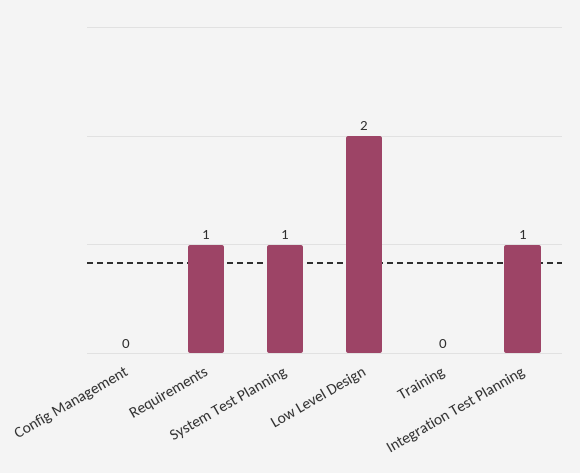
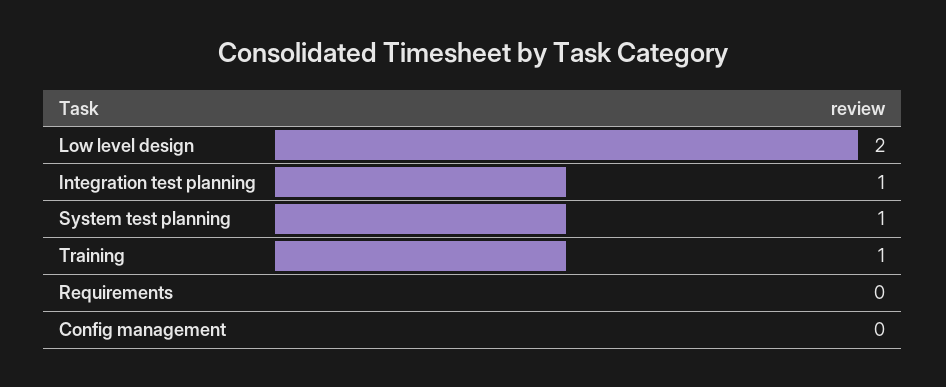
  {
    "Config Management": 0,
-   "Requirements": 1,
+   "Requirements": 0,
    "System Test Planning": 1,
    "Low Level Design": 2,
-   "Training": 0,
+   "Training": 1,
    "Integration Test Planning": 1
  }

